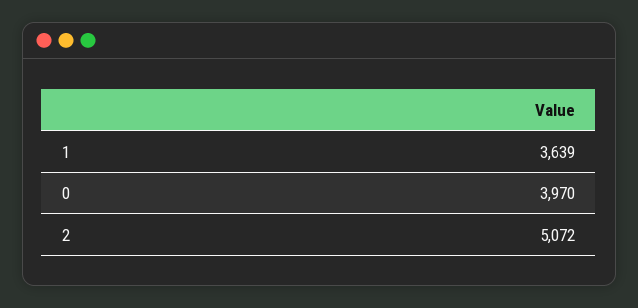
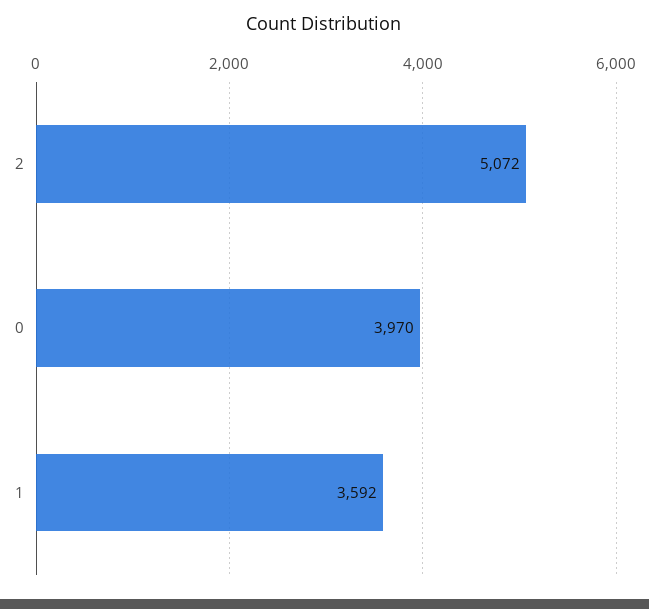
  {
-   "1": 3639,
+   "1": 3592,
    "0": 3970,
    "2": 5072
  }

